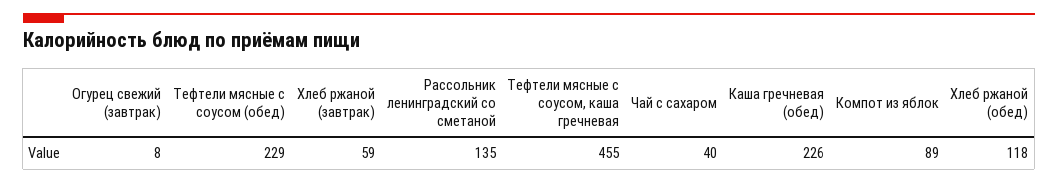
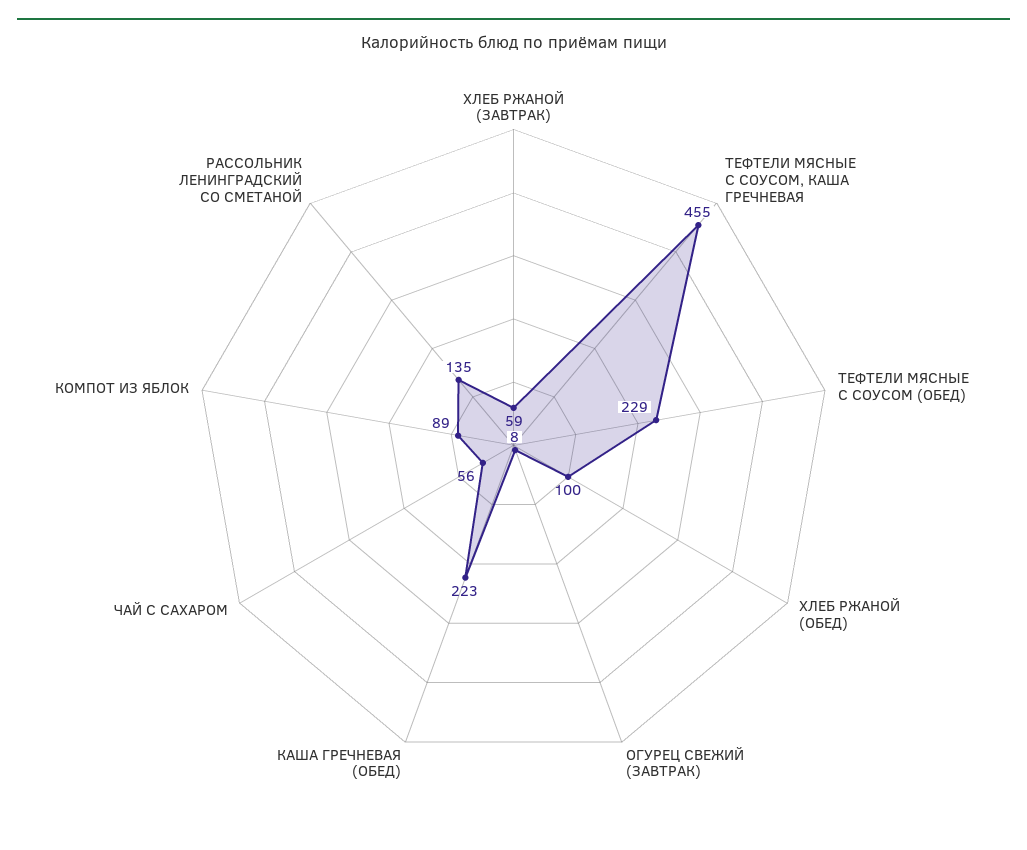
  {
    "Огурец свежий (завтрак)": 8,
    "Тефтели мясные с соусом (обед)": 229,
    "Хлеб ржаной (завтрак)": 59,
    "Рассольник ленинградский со сметаной": 135,
    "Тефтели мясные с соусом, каша гречневая": 455,
-   "Чай с сахаром": 40,
+   "Чай с сахаром": 56,
-   "Каша гречневая (обед)": 226,
+   "Каша гречневая (обед)": 223,
    "Компот из яблок": 89,
-   "Хлеб ржаной (обед)": 118
+   "Хлеб ржаной (обед)": 100
  }

